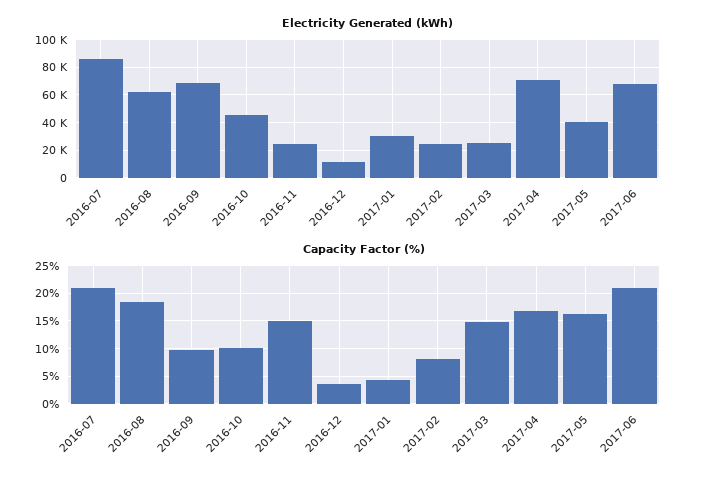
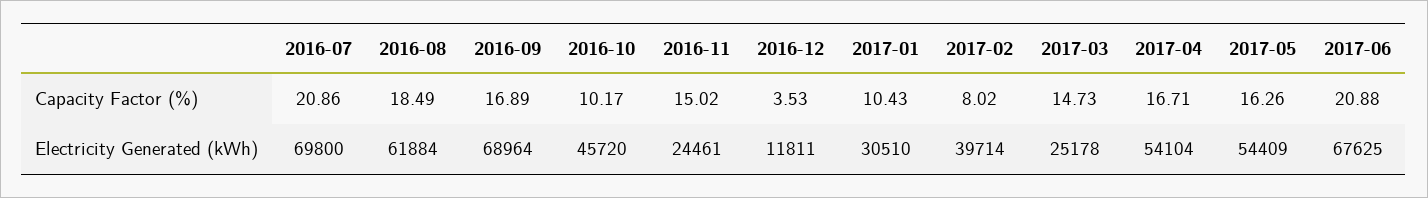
  {
    "Electricity Generated (kWh)": {
-     "2016-07": 85000,
+     "2016-07": 69800,
      "2016-08": 61884,
      "2016-09": 68964,
      "2016-10": 45720,
      "2016-11": 24461,
      "2016-12": 11811,
      "2017-01": 30510,
-     "2017-02": 25000,
+     "2017-02": 39714,
      "2017-03": 25178,
-     "2017-04": 70000,
+     "2017-04": 54104,
-     "2017-05": 40000,
+     "2017-05": 54409,
      "2017-06": 67625
    },
    "Capacity Factor (%)": {
      "2016-07": 20.86,
      "2016-08": 18.49,
-     "2016-09": 10,
+     "2016-09": 16.89,
      "2016-10": 10.17,
      "2016-11": 15.02,
      "2016-12": 3.53,
-     "2017-01": 5,
+     "2017-01": 10.43,
      "2017-02": 8.02,
      "2017-03": 14.73,
      "2017-04": 16.71,
      "2017-05": 16.26,
      "2017-06": 20.88
    }
  }

